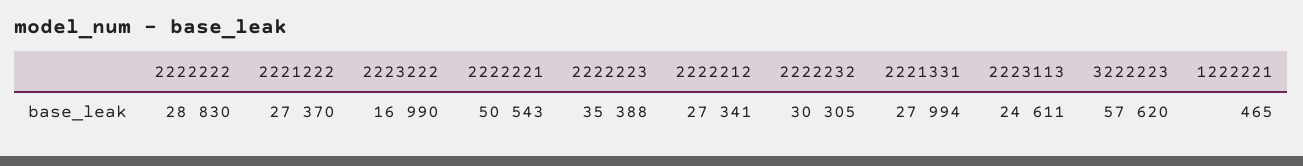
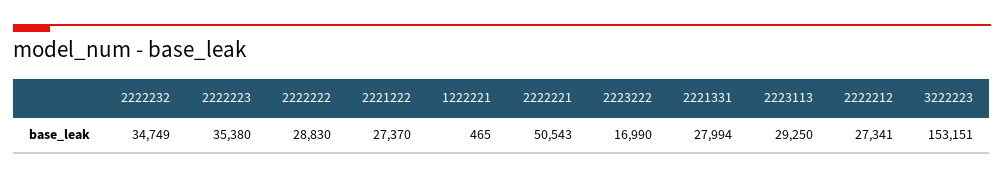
  {
    "2222222": 28830,
    "2221222": 27370,
    "2223222": 16990,
    "2222221": 50543,
-   "2222223": 35388,
+   "2222223": 35380,
    "2222212": 27341,
-   "2222232": 30305,
+   "2222232": 34749,
    "2221331": 27994,
-   "2223113": 24611,
+   "2223113": 29250,
-   "3222223": 57620,
+   "3222223": 153151,
    "1222221": 465
  }

